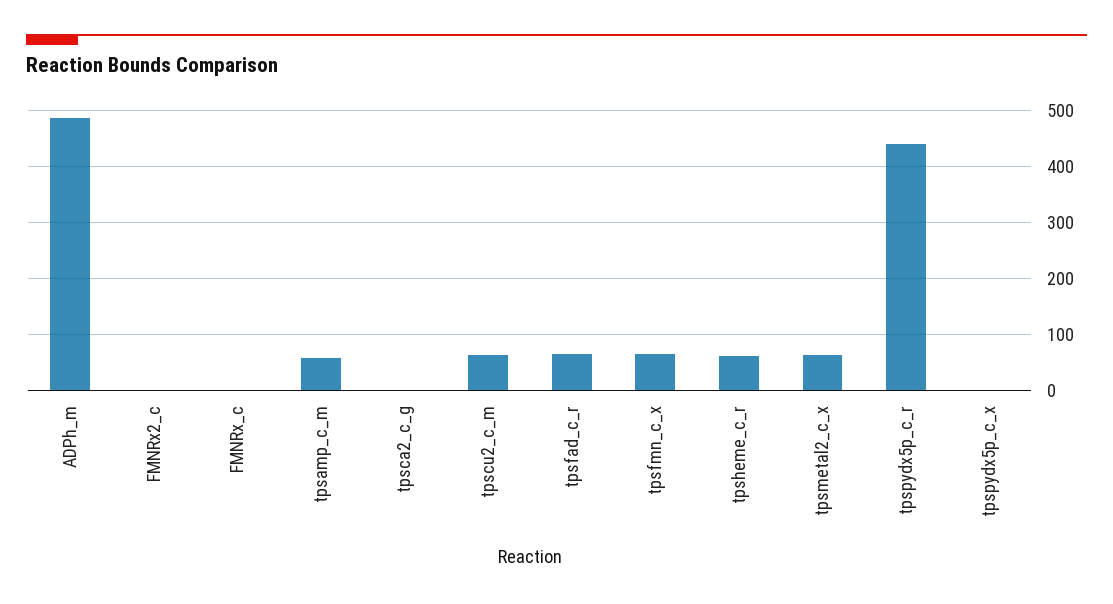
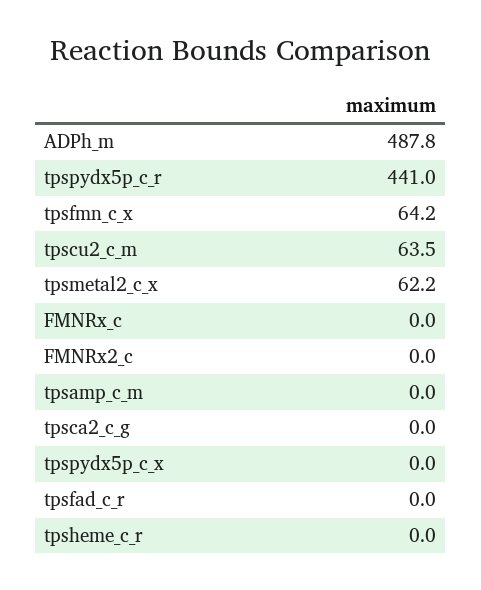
  {
    "ADPh_m": 487.8,
    "FMNRx2_c": 0,
    "FMNRx_c": 0,
-   "tpsamp_c_m": 60,
+   "tpsamp_c_m": 0,
    "tpsca2_c_g": 0,
    "tpscu2_c_m": 63.5,
-   "tpsfad_c_r": 60,
+   "tpsfad_c_r": 0,
    "tpsfmn_c_x": 64.2,
-   "tpsheme_c_r": 60,
+   "tpsheme_c_r": 0,
    "tpsmetal2_c_x": 62.2,
    "tpspydx5p_c_r": 441,
    "tpspydx5p_c_x": 0
  }

